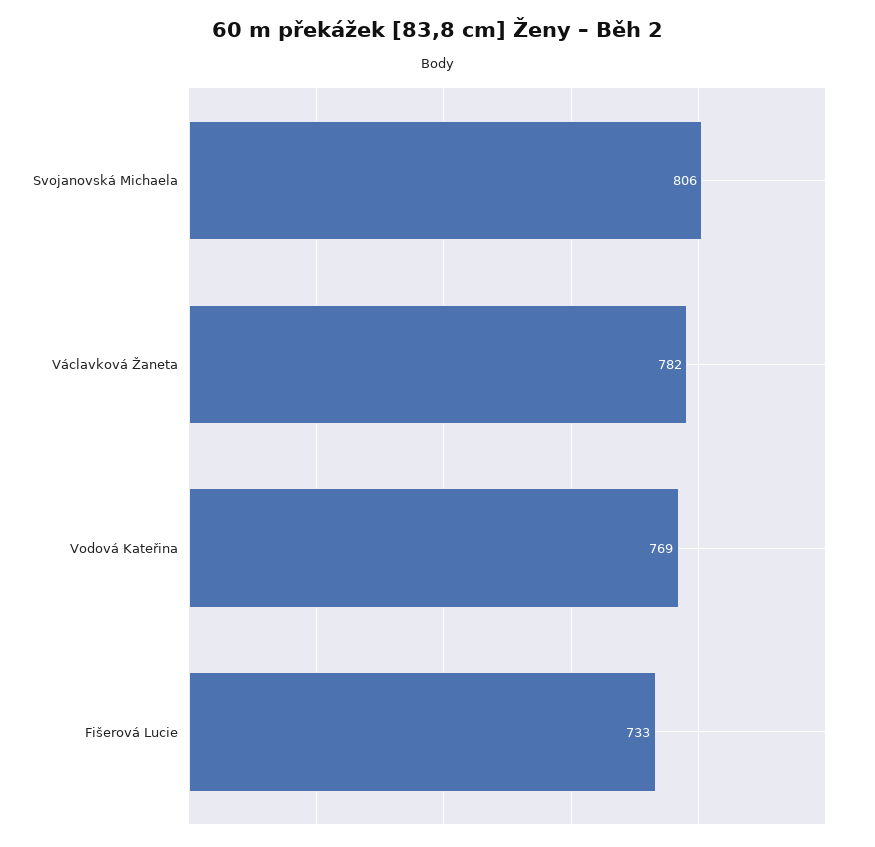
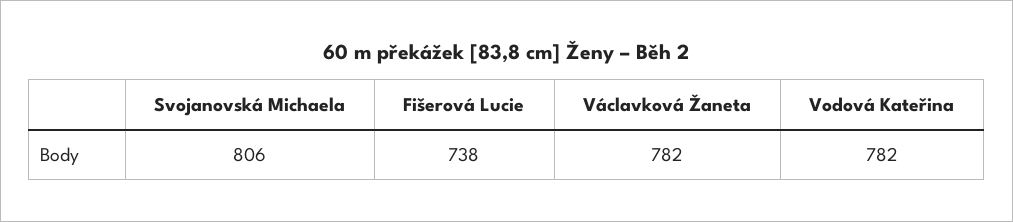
  {
    "Svojanovská Michaela": 806,
    "Václavková Žaneta": 782,
-   "Vodová Kateřina": 769,
+   "Vodová Kateřina": 782,
-   "Fišerová Lucie": 733
+   "Fišerová Lucie": 738
  }

